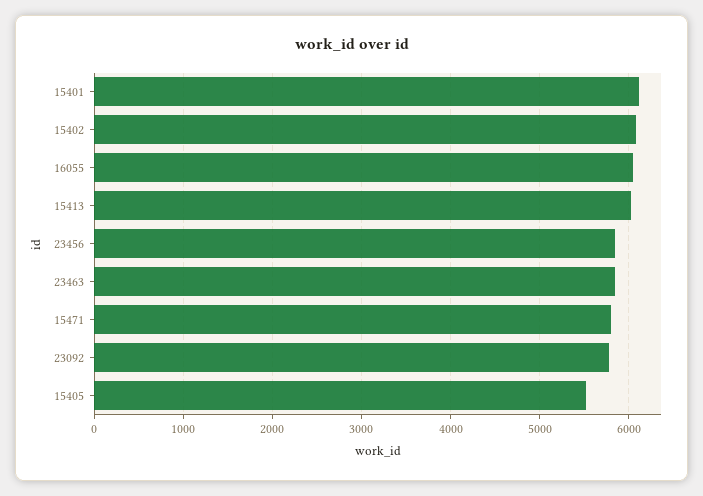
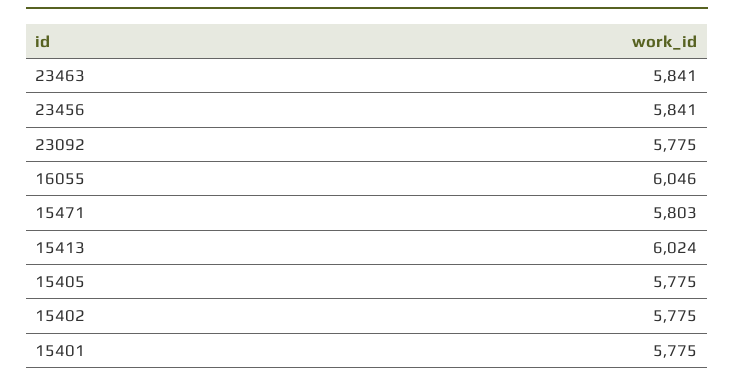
  {
-   "15401": 6100,
+   "15401": 5775,
-   "15402": 6100,
+   "15402": 5775,
    "16055": 6046,
    "15413": 6024,
    "23456": 5841,
    "23463": 5841,
    "15471": 5803,
    "23092": 5775,
-   "15405": 5500
+   "15405": 5775
  }

